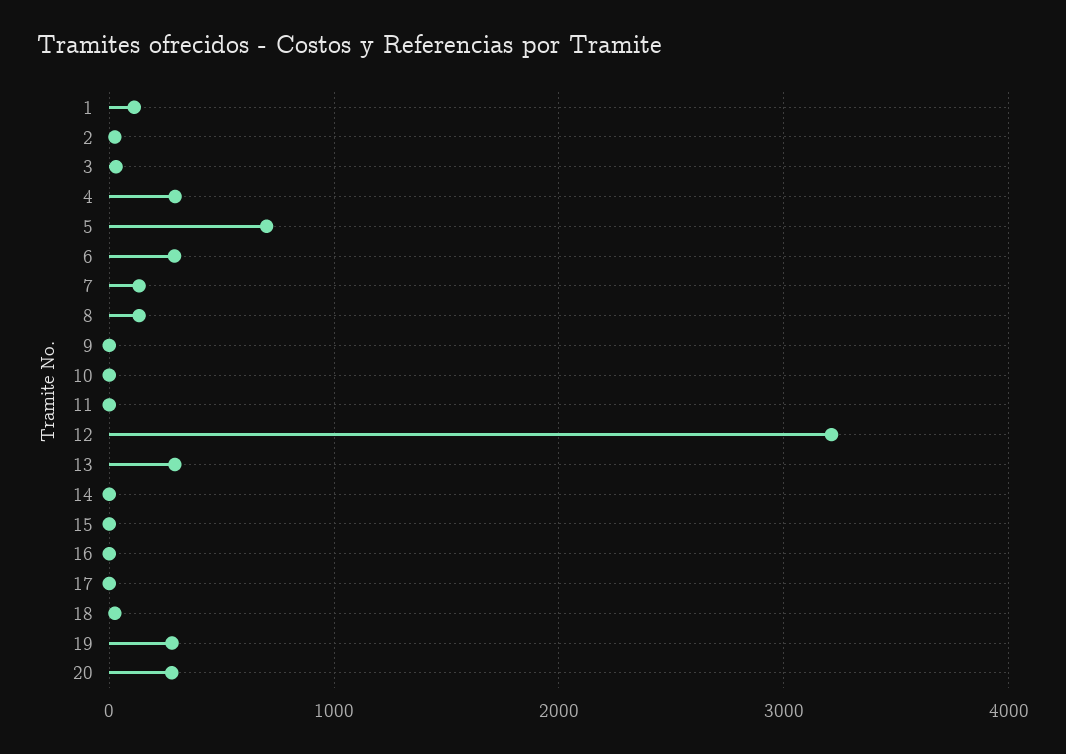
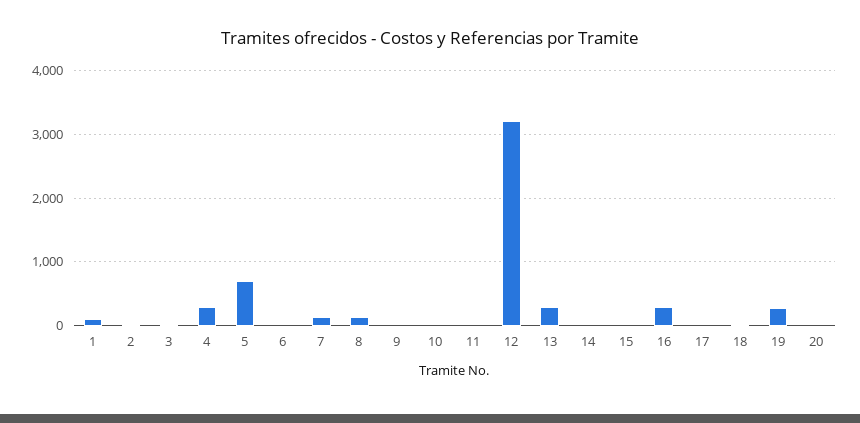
  {
    "1": 100,
    "2": 0,
    "3": 0,
    "4": 300,
    "5": 700,
-   "6": 300,
+   "6": 0,
    "7": 100,
    "8": 100,
    "9": 0,
    "10": 0,
    "11": 0,
    "12": 3200,
    "13": 300,
    "14": 0,
    "15": 0,
-   "16": 0,
+   "16": 300,
    "17": 0,
    "18": 0,
    "19": 300,
-   "20": 300
+   "20": 0
  }

